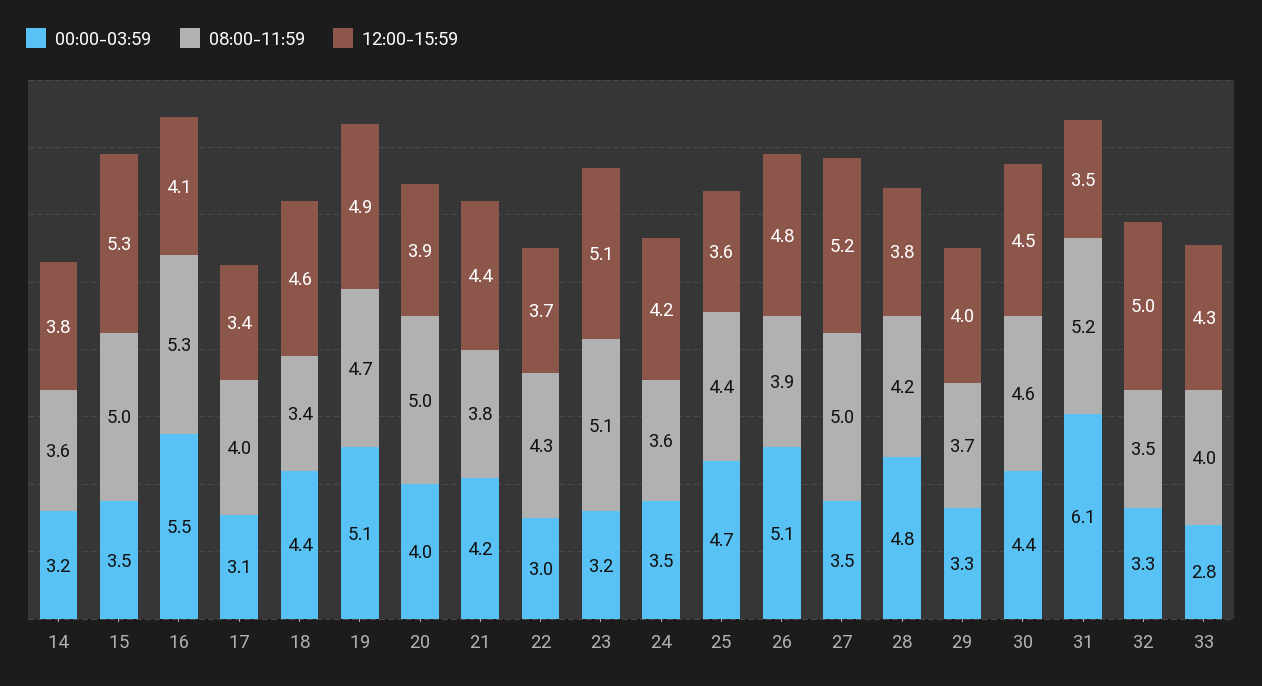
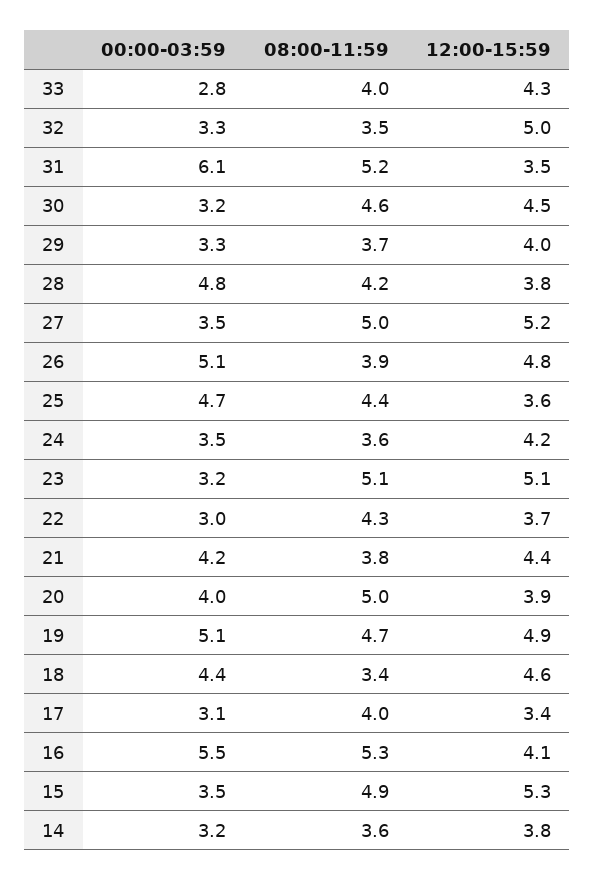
  {
    "00:00-03:59": {
      "14": 3.2,
      "15": 3.5,
      "16": 5.5,
      "17": 3.1,
      "18": 4.4,
      "19": 5.1,
      "20": 4,
      "21": 4.2,
      "22": 3,
      "23": 3.2,
      "24": 3.5,
      "25": 4.7,
      "26": 5.1,
      "27": 3.5,
      "28": 4.8,
      "29": 3.3,
-     "30": 4.4,
+     "30": 3.2,
      "31": 6.1,
      "32": 3.3,
      "33": 2.8
    },
    "08:00-11:59": {
      "14": 3.6,
-     "15": 5,
+     "15": 4.9,
      "16": 5.3,
      "17": 4,
      "18": 3.4,
      "19": 4.7,
      "20": 5,
      "21": 3.8,
      "22": 4.3,
      "23": 5.1,
      "24": 3.6,
      "25": 4.4,
      "26": 3.9,
      "27": 5,
      "28": 4.2,
      "29": 3.7,
      "30": 4.6,
      "31": 5.2,
      "32": 3.5,
      "33": 4
    },
    "12:00-15:59": {
      "14": 3.8,
      "15": 5.3,
      "16": 4.1,
      "17": 3.4,
      "18": 4.6,
      "19": 4.9,
      "20": 3.9,
      "21": 4.4,
      "22": 3.7,
      "23": 5.1,
      "24": 4.2,
      "25": 3.6,
      "26": 4.8,
      "27": 5.2,
      "28": 3.8,
      "29": 4,
      "30": 4.5,
      "31": 3.5,
      "32": 5,
      "33": 4.3
    }
  }

